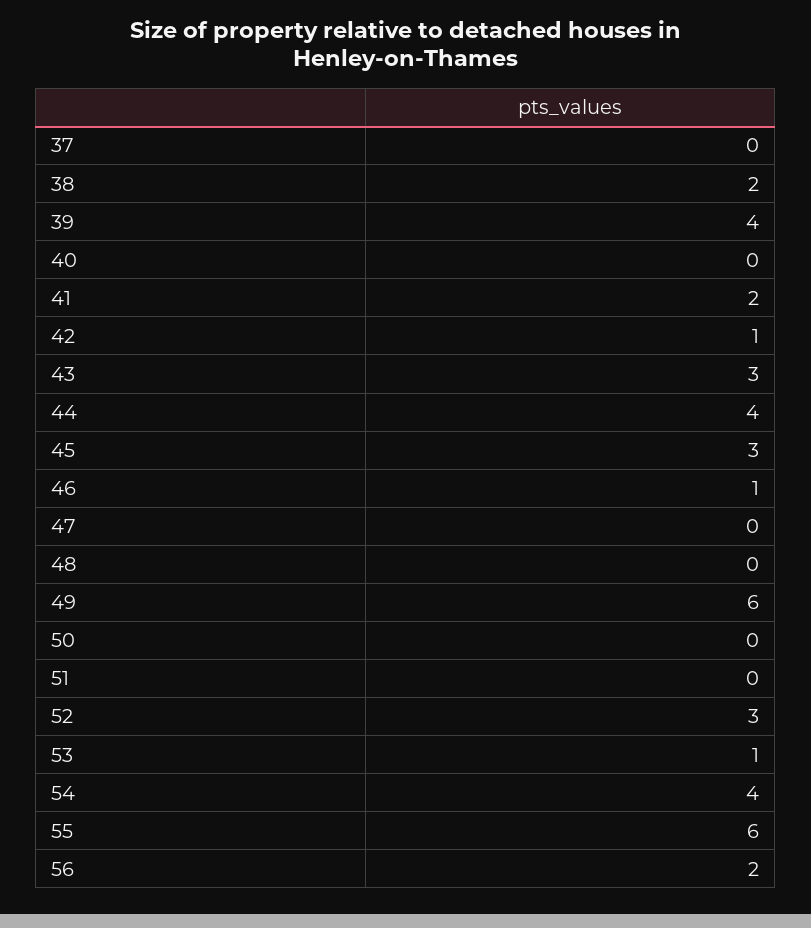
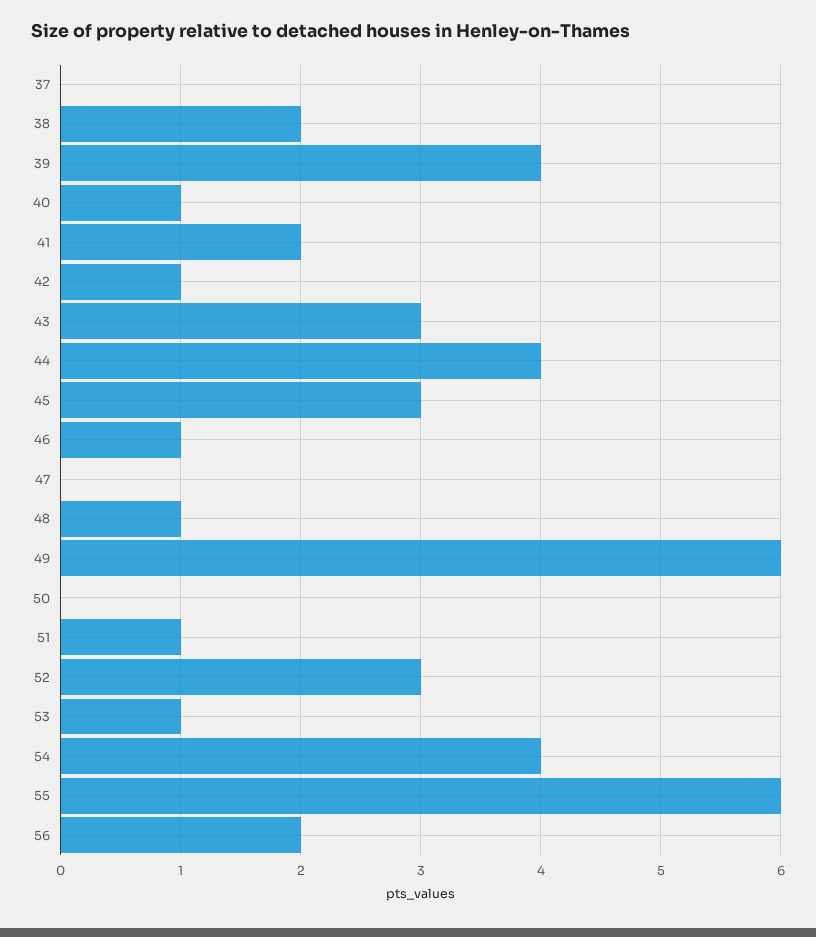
  {
    "37": 0,
    "38": 2,
    "39": 4,
-   "40": 0,
+   "40": 1,
    "41": 2,
    "42": 1,
    "43": 3,
    "44": 4,
    "45": 3,
    "46": 1,
    "47": 0,
-   "48": 0,
+   "48": 1,
    "49": 6,
    "50": 0,
-   "51": 0,
+   "51": 1,
    "52": 3,
    "53": 1,
    "54": 4,
    "55": 6,
    "56": 2
  }

